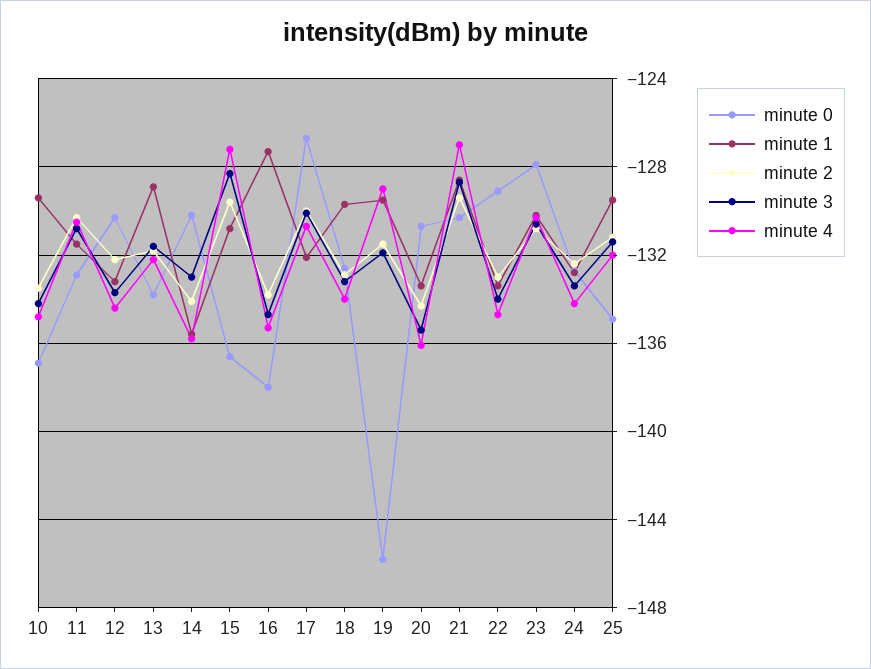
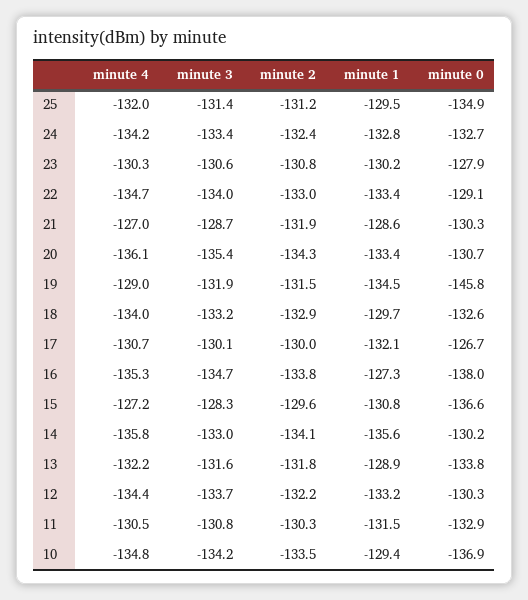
  {
    "minute 0": {
      "10": -136.9,
      "11": -132.9,
      "12": -130.3,
      "13": -133.8,
      "14": -130.2,
      "15": -136.6,
      "16": -138,
      "17": -126.7,
      "18": -132.6,
      "19": -145.8,
      "20": -130.7,
      "21": -130.3,
      "22": -129.1,
      "23": -127.9,
      "24": -132.7,
      "25": -134.9
    },
    "minute 1": {
      "10": -129.4,
      "11": -131.5,
      "12": -133.2,
      "13": -128.9,
      "14": -135.6,
      "15": -130.8,
      "16": -127.3,
      "17": -132.1,
      "18": -129.7,
-     "19": -129.5,
+     "19": -134.5,
      "20": -133.4,
      "21": -128.6,
      "22": -133.4,
      "23": -130.2,
      "24": -132.8,
      "25": -129.5
    },
    "minute 2": {
      "10": -133.5,
      "11": -130.3,
      "12": -132.2,
      "13": -131.8,
      "14": -134.1,
      "15": -129.6,
      "16": -133.8,
      "17": -130,
      "18": -132.9,
      "19": -131.5,
      "20": -134.3,
-     "21": -129.5,
+     "21": -131.9,
      "22": -133,
      "23": -130.8,
      "24": -132.4,
      "25": -131.2
    },
    "minute 3": {
      "10": -134.2,
      "11": -130.8,
      "12": -133.7,
      "13": -131.6,
      "14": -133,
      "15": -128.3,
      "16": -134.7,
      "17": -130.1,
      "18": -133.2,
      "19": -131.9,
      "20": -135.4,
      "21": -128.7,
      "22": -134,
      "23": -130.6,
      "24": -133.4,
      "25": -131.4
    },
    "minute 4": {
      "10": -134.8,
      "11": -130.5,
      "12": -134.4,
      "13": -132.2,
      "14": -135.8,
      "15": -127.2,
      "16": -135.3,
      "17": -130.7,
      "18": -134,
      "19": -129,
      "20": -136.1,
      "21": -127,
      "22": -134.7,
      "23": -130.3,
      "24": -134.2,
      "25": -132
    }
  }

